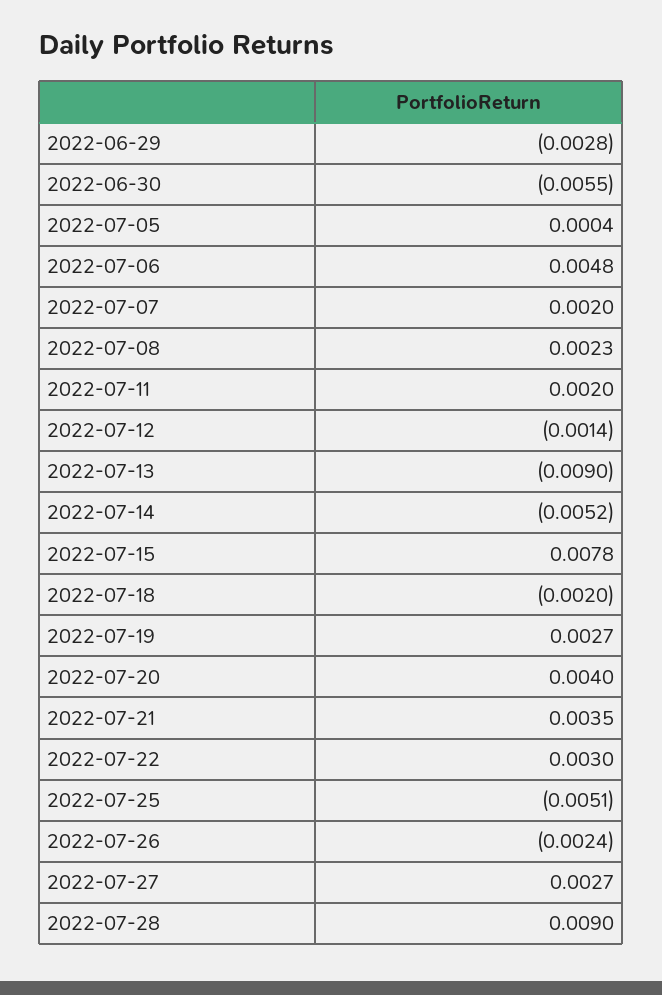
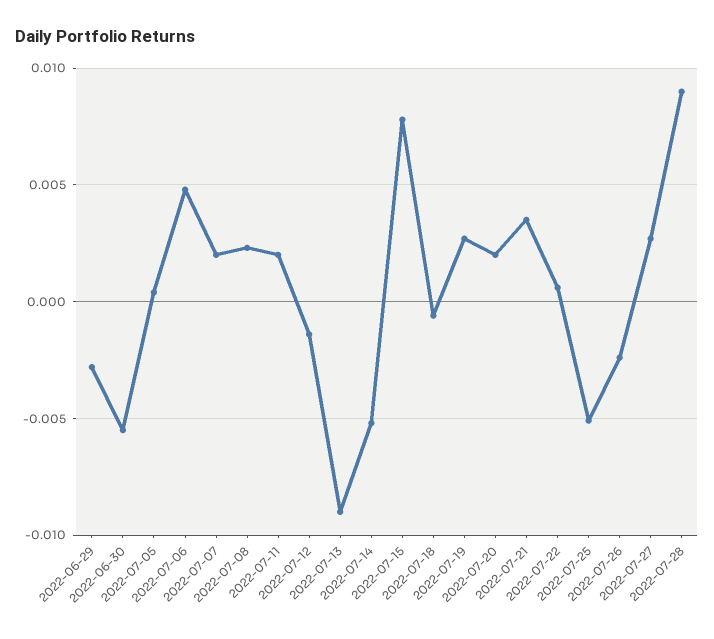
  {
    "2022-06-29": -0.0028,
    "2022-06-30": -0.0055,
    "2022-07-05": 0.0004,
    "2022-07-06": 0.0048,
    "2022-07-07": 0.002,
    "2022-07-08": 0.0023,
    "2022-07-11": 0.002,
    "2022-07-12": -0.0014,
    "2022-07-13": -0.009,
    "2022-07-14": -0.0052,
    "2022-07-15": 0.0078,
-   "2022-07-18": -0.002,
+   "2022-07-18": -0.0005,
    "2022-07-19": 0.0027,
-   "2022-07-20": 0.004,
+   "2022-07-20": 0.002,
    "2022-07-21": 0.0035,
-   "2022-07-22": 0.003,
+   "2022-07-22": 0.0005,
    "2022-07-25": -0.0051,
    "2022-07-26": -0.0024,
    "2022-07-27": 0.0027,
    "2022-07-28": 0.009
  }

